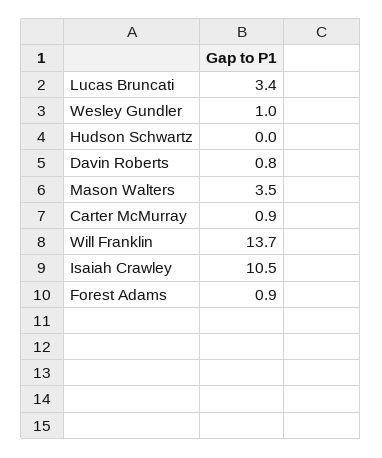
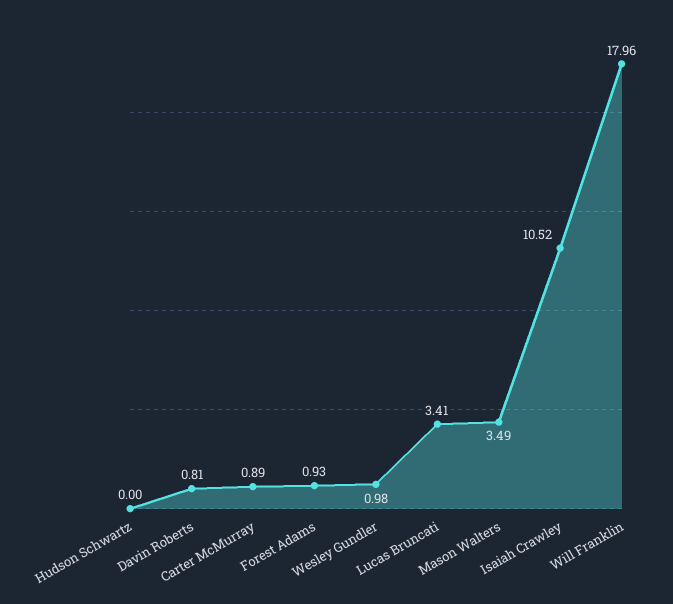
  {
    "Lucas Bruncati": 3.41,
    "Wesley Gundler": 0.98,
    "Hudson Schwartz": 0,
    "Davin Roberts": 0.81,
    "Mason Walters": 3.49,
    "Carter McMurray": 0.89,
-   "Will Franklin": 13.7,
+   "Will Franklin": 17.96,
    "Isaiah Crawley": 10.52,
    "Forest Adams": 0.93
  }

